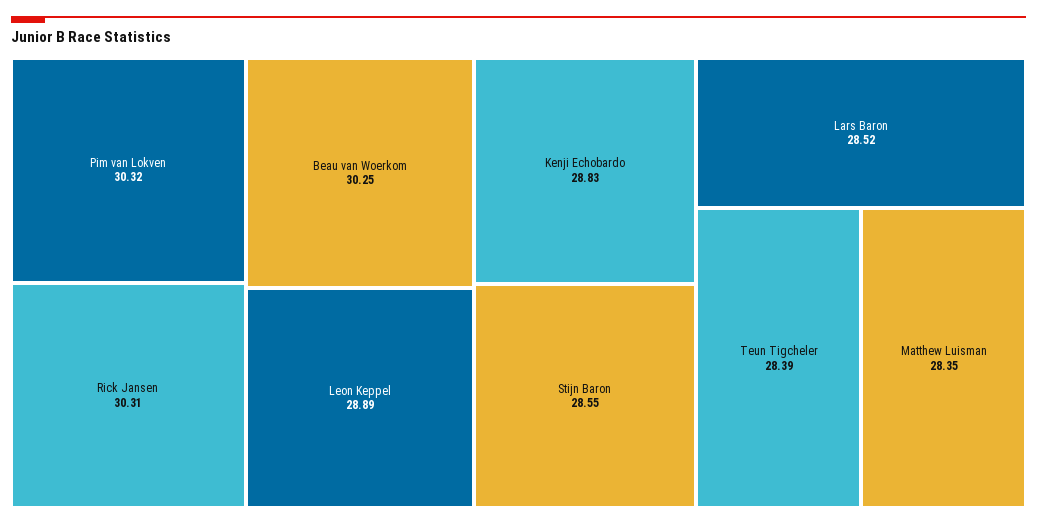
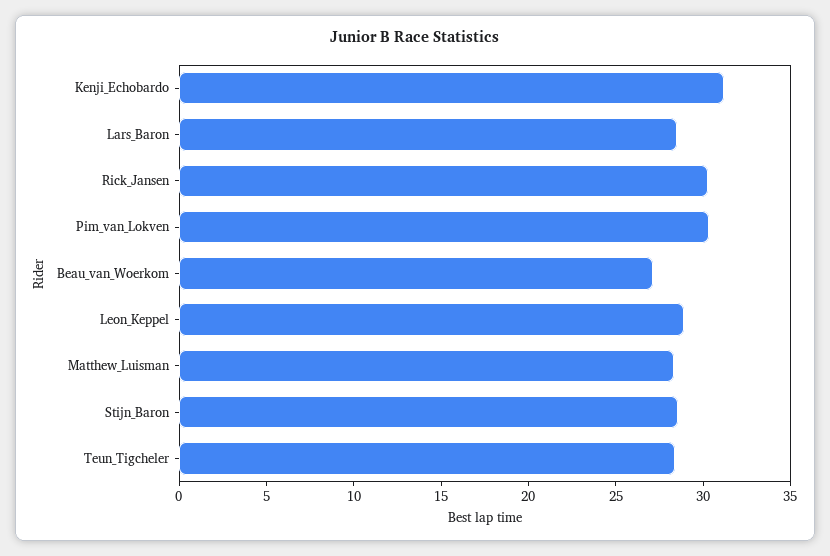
  {
    "Pim van Lokven": 30.32,
    "Rick Jansen": 30.31,
-   "Beau van Woerkom": 30.25,
+   "Beau van Woerkom": 27,
    "Leon Keppel": 28.89,
-   "Kenji Echobardo": 28.83,
+   "Kenji Echobardo": 31,
    "Stijn Baron": 28.55,
    "Lars Baron": 28.52,
    "Teun Tigcheler": 28.39,
    "Matthew Luisman": 28.35
  }

